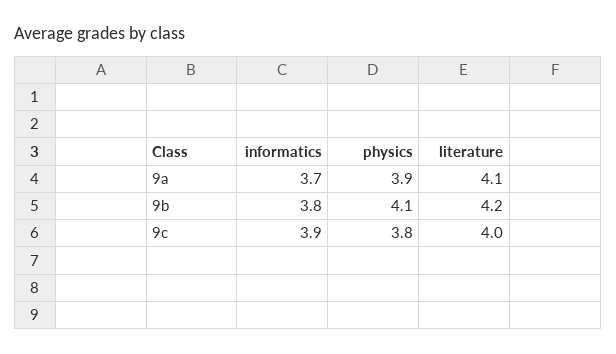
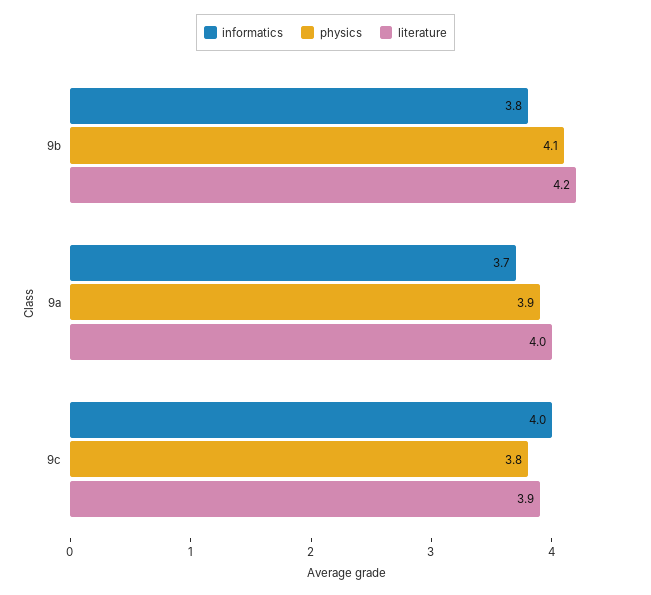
  {
    "informatics": {
      "9a": 3.7,
      "9b": 3.8,
-     "9c": 3.9
+     "9c": 4
    },
    "physics": {
      "9a": 3.9,
      "9b": 4.1,
      "9c": 3.8
    },
    "literature": {
-     "9a": 4.1,
+     "9a": 4,
      "9b": 4.2,
-     "9c": 4
+     "9c": 3.9
    }
  }

